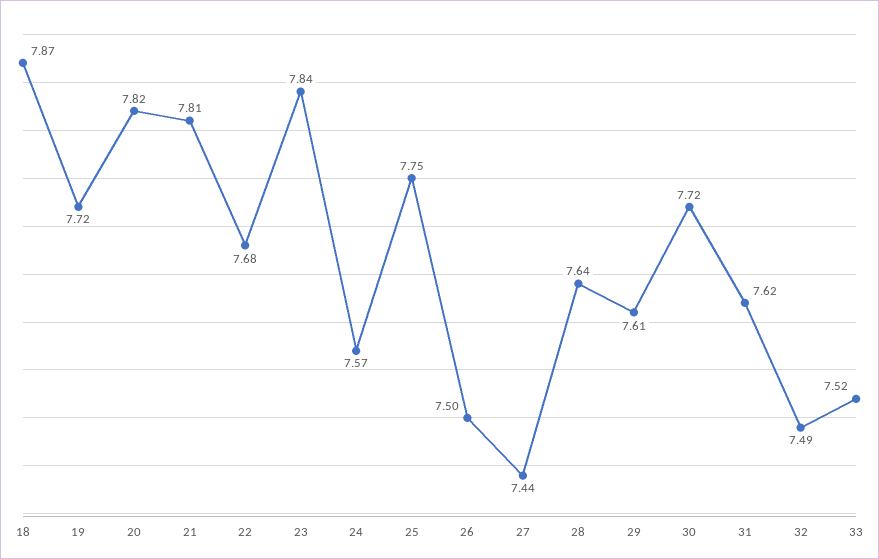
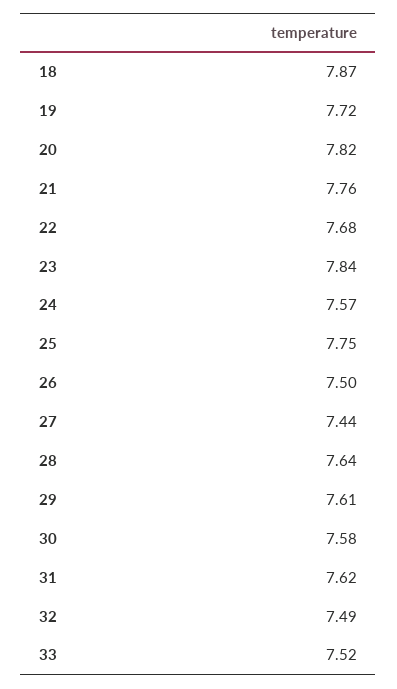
  {
    "18": 7.87,
    "19": 7.72,
    "20": 7.82,
-   "21": 7.81,
+   "21": 7.76,
    "22": 7.68,
    "23": 7.84,
    "24": 7.57,
    "25": 7.75,
    "26": 7.5,
    "27": 7.44,
    "28": 7.64,
    "29": 7.61,
-   "30": 7.72,
+   "30": 7.58,
    "31": 7.62,
    "32": 7.49,
    "33": 7.52
  }

